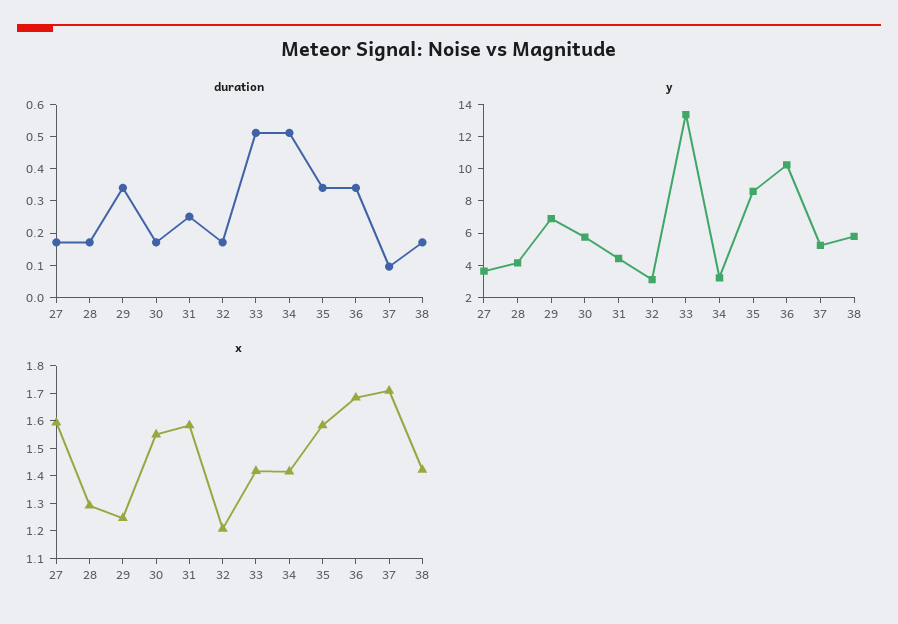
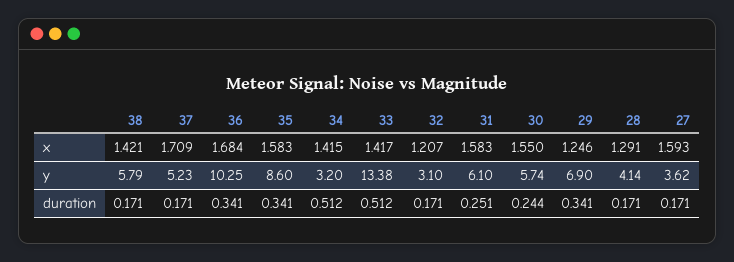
  {
    "duration": {
      "27": 0.171,
      "28": 0.171,
      "29": 0.341,
-     "30": 0.175,
+     "30": 0.244,
      "31": 0.251,
      "32": 0.171,
      "33": 0.512,
      "34": 0.512,
      "35": 0.341,
      "36": 0.341,
-     "37": 0.1,
+     "37": 0.171,
      "38": 0.171
    },
    "y": {
      "27": 3.62,
      "28": 4.14,
      "29": 6.9,
      "30": 5.74,
-     "31": 4.5,
+     "31": 6.1,
      "32": 3.1,
      "33": 13.38,
      "34": 3.2,
      "35": 8.6,
      "36": 10.25,
      "37": 5.23,
      "38": 5.79
    },
    "x": {
      "27": 1.593,
      "28": 1.291,
      "29": 1.246,
      "30": 1.55,
      "31": 1.583,
      "32": 1.207,
      "33": 1.417,
      "34": 1.415,
      "35": 1.583,
      "36": 1.684,
      "37": 1.709,
      "38": 1.421
    }
  }

